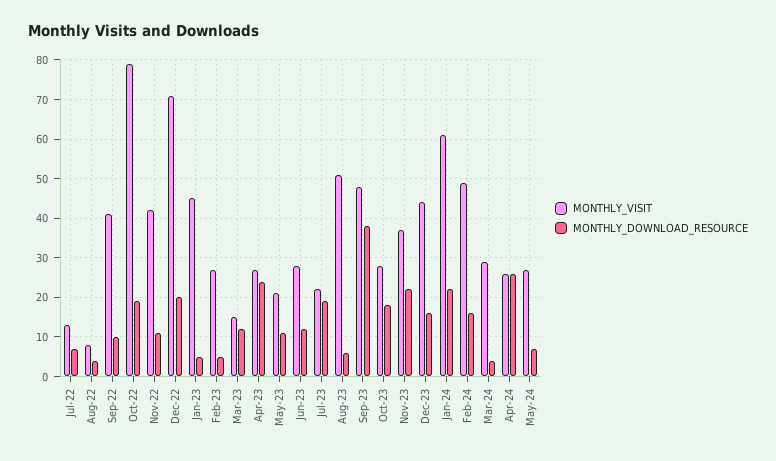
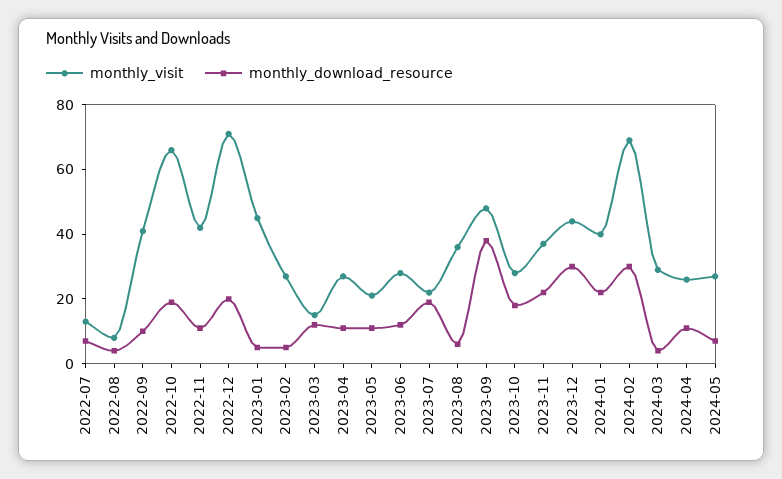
  {
    "MONTHLY_VISIT": {
      "Jul-22": 15,
      "Aug-22": 10,
      "Sep-22": 40,
-     "Oct-22": 80,
+     "Oct-22": 65,
      "Nov-22": 40,
      "Dec-22": 70,
      "Jan-23": 45,
      "Feb-23": 25,
      "Mar-23": 15,
      "Apr-23": 25,
      "May-23": 20,
      "Jun-23": 30,
      "Jul-23": 20,
-     "Aug-23": 50,
+     "Aug-23": 35,
      "Sep-23": 50,
      "Oct-23": 30,
      "Nov-23": 35,
      "Dec-23": 45,
-     "Jan-24": 60,
+     "Jan-24": 40,
-     "Feb-24": 50,
+     "Feb-24": 70,
      "Mar-24": 30,
      "Apr-24": 25,
      "May-24": 25
    },
    "MONTHLY_DOWNLOAD_RESOURCE": {
      "Jul-22": 5,
      "Aug-22": 5,
      "Sep-22": 10,
      "Oct-22": 20,
      "Nov-22": 10,
      "Dec-22": 20,
      "Jan-23": 5,
      "Feb-23": 5,
      "Mar-23": 10,
-     "Apr-23": 25,
+     "Apr-23": 10,
      "May-23": 10,
      "Jun-23": 10,
      "Jul-23": 20,
      "Aug-23": 5,
      "Sep-23": 40,
      "Oct-23": 20,
      "Nov-23": 20,
-     "Dec-23": 15,
+     "Dec-23": 30,
      "Jan-24": 20,
-     "Feb-24": 15,
+     "Feb-24": 30,
      "Mar-24": 5,
-     "Apr-24": 25,
+     "Apr-24": 10,
      "May-24": 5
    }
  }

